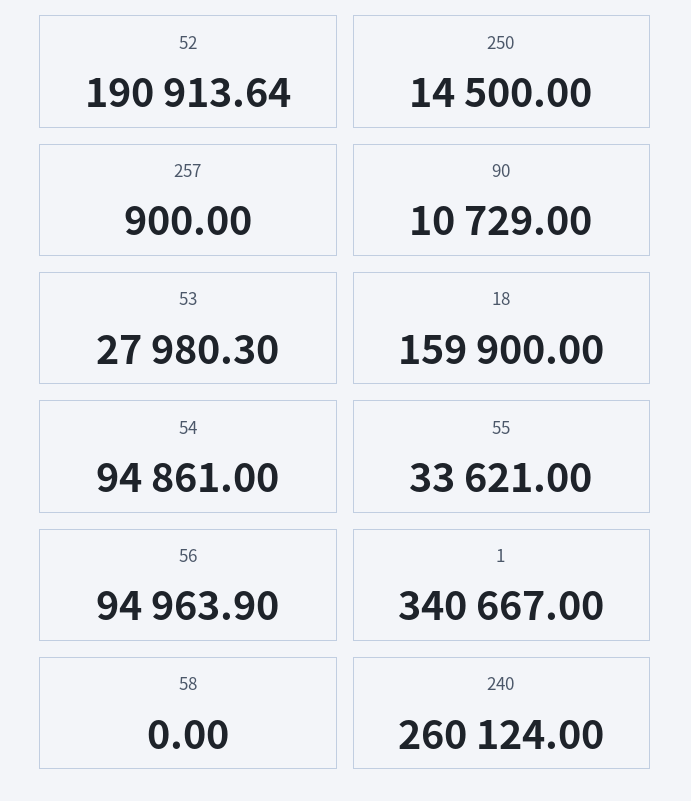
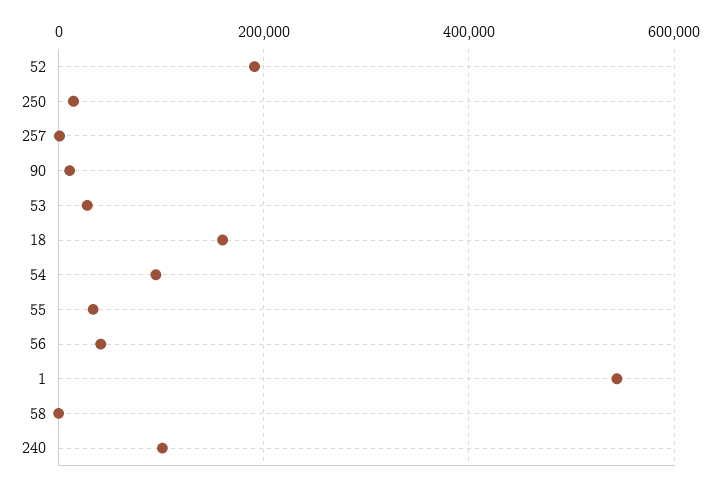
  {
    "52": 190913.64,
    "250": 14500,
    "257": 900,
    "90": 10729,
    "53": 27980.3,
    "18": 159900,
    "54": 94861,
    "55": 33621,
-   "56": 94963.9,
+   "56": 40000,
-   "1": 340667,
+   "1": 540000,
    "58": 0,
-   "240": 260124
+   "240": 100000
  }

